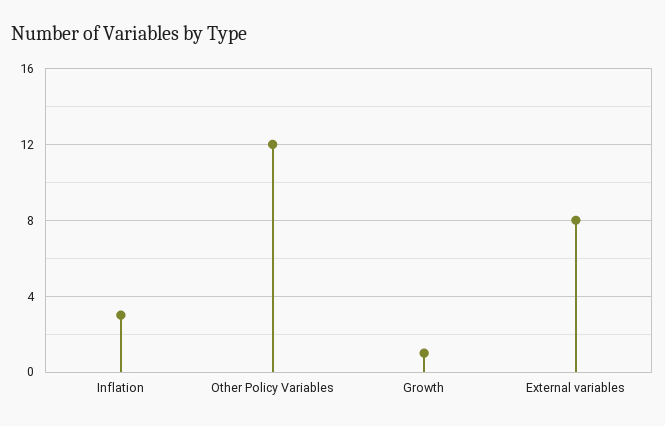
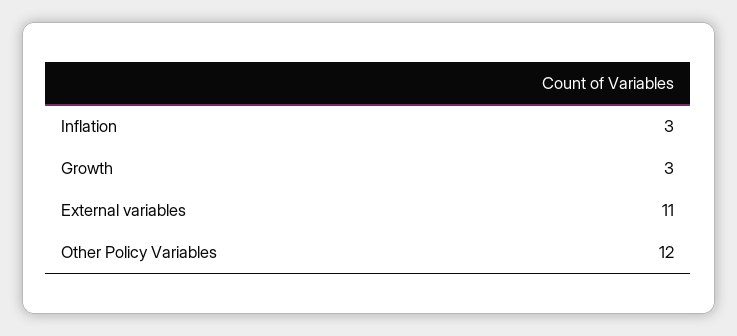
  {
    "Inflation": 3,
    "Other Policy Variables": 12,
-   "Growth": 1,
+   "Growth": 3,
-   "External variables": 8
+   "External variables": 11
  }

